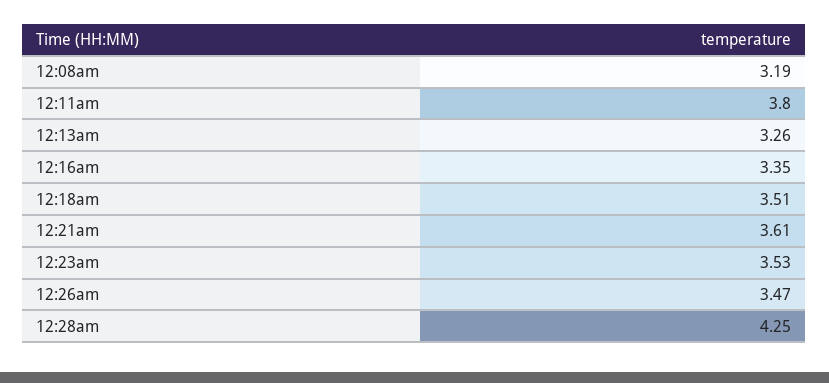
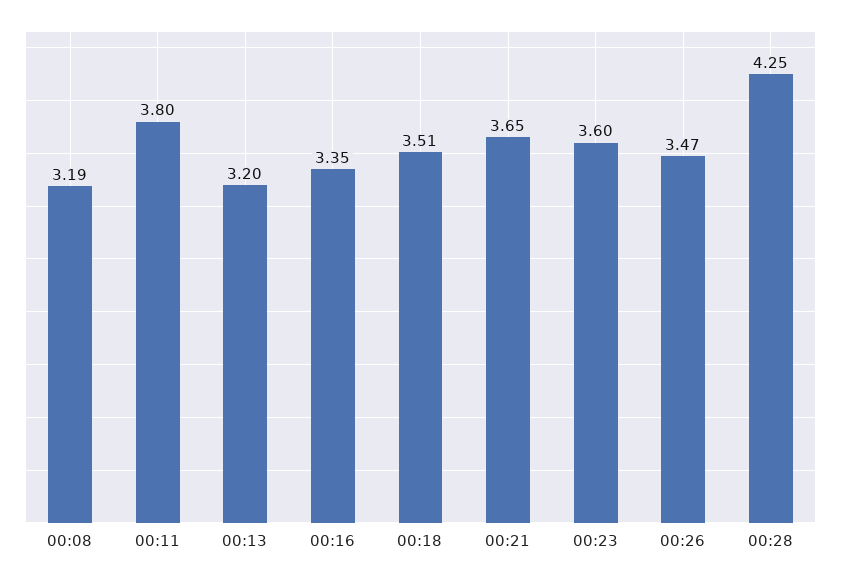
  {
    "12:08am": 3.19,
    "12:11am": 3.8,
-   "12:13am": 3.26,
+   "12:13am": 3.2,
    "12:16am": 3.35,
    "12:18am": 3.51,
-   "12:21am": 3.61,
+   "12:21am": 3.65,
-   "12:23am": 3.53,
+   "12:23am": 3.6,
    "12:26am": 3.47,
    "12:28am": 4.25
  }

